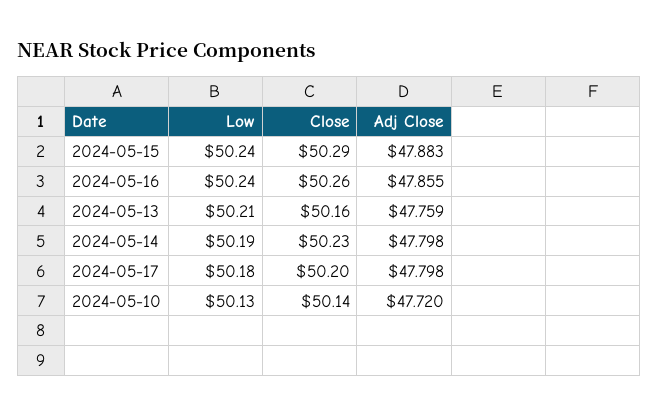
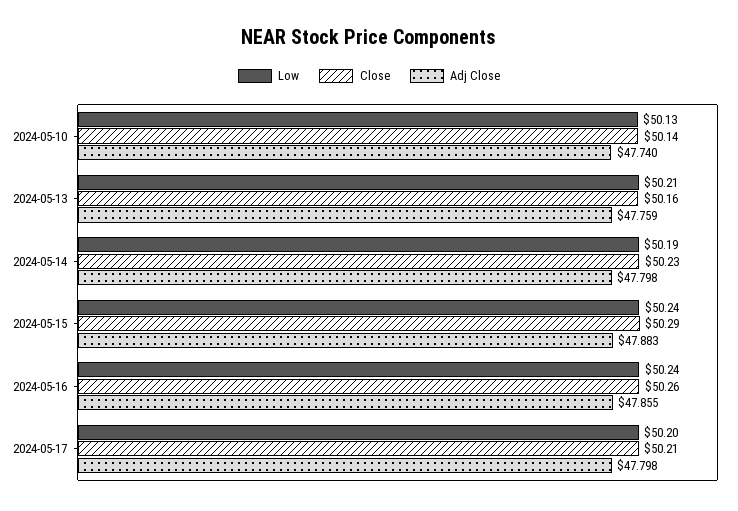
  {
    "Low": {
      "2024-05-15": 50.24,
      "2024-05-16": 50.24,
      "2024-05-13": 50.21,
      "2024-05-14": 50.19,
-     "2024-05-17": 50.18,
+     "2024-05-17": 50.2,
      "2024-05-10": 50.13
    },
    "Close": {
      "2024-05-15": 50.29,
      "2024-05-16": 50.26,
      "2024-05-13": 50.16,
      "2024-05-14": 50.23,
-     "2024-05-17": 50.2,
+     "2024-05-17": 50.21,
      "2024-05-10": 50.14
    },
    "Adj Close": {
      "2024-05-15": 47.883,
      "2024-05-16": 47.855,
      "2024-05-13": 47.759,
      "2024-05-14": 47.798,
      "2024-05-17": 47.798,
-     "2024-05-10": 47.72
+     "2024-05-10": 47.74
    }
  }

